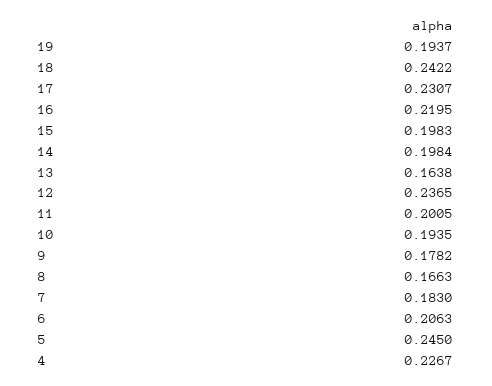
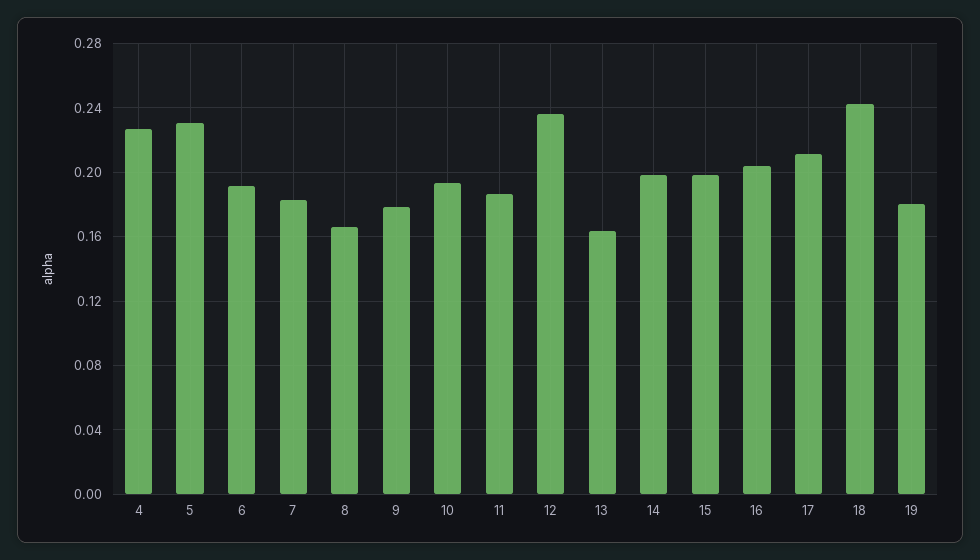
  {
-   "19": 0.1937,
+   "19": 0.18,
    "18": 0.2422,
-   "17": 0.2307,
+   "17": 0.21,
-   "16": 0.2195,
+   "16": 0.205,
    "15": 0.1983,
    "14": 0.1984,
    "13": 0.1638,
    "12": 0.2365,
-   "11": 0.2005,
+   "11": 0.185,
    "10": 0.1935,
    "9": 0.1782,
    "8": 0.1663,
    "7": 0.183,
-   "6": 0.2063,
+   "6": 0.19,
-   "5": 0.245,
+   "5": 0.23,
    "4": 0.2267
  }

